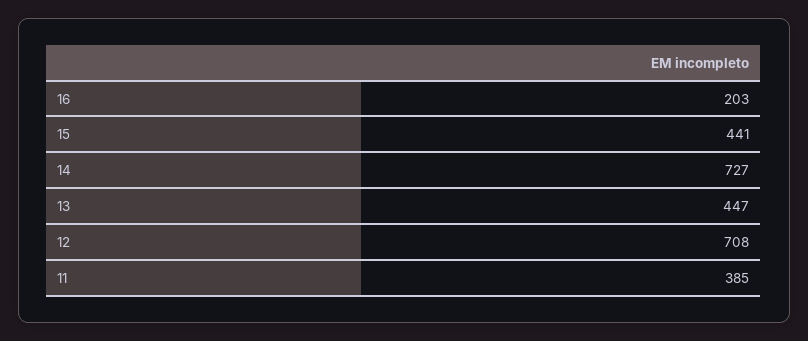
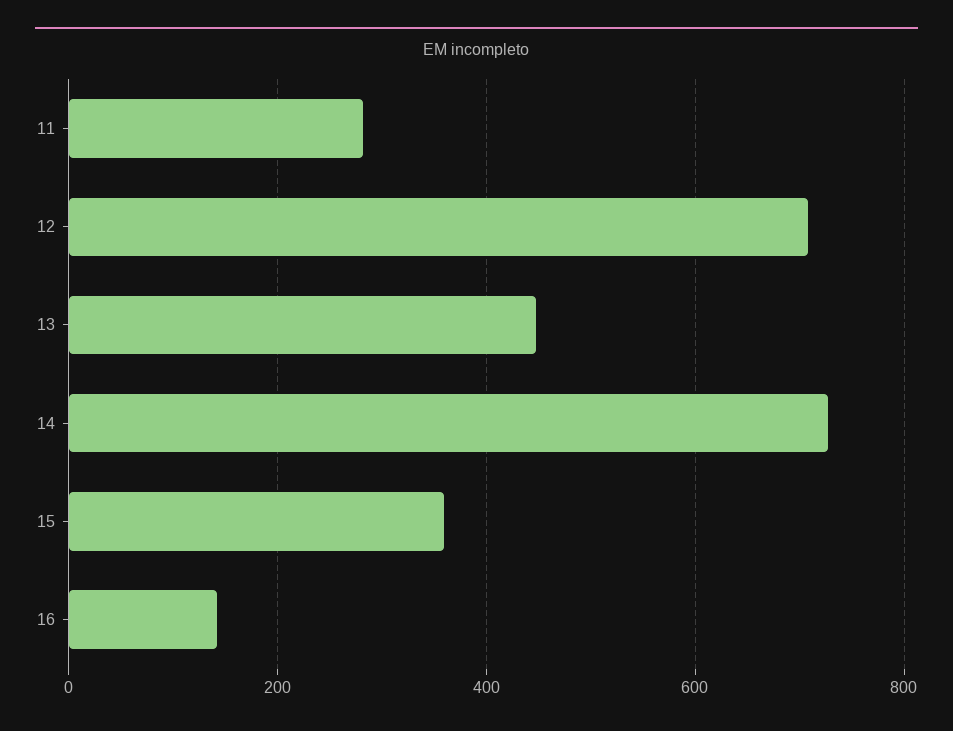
  {
-   "16": 203,
+   "16": 140,
-   "15": 441,
+   "15": 360,
    "14": 727,
    "13": 447,
    "12": 708,
-   "11": 385
+   "11": 280
  }

